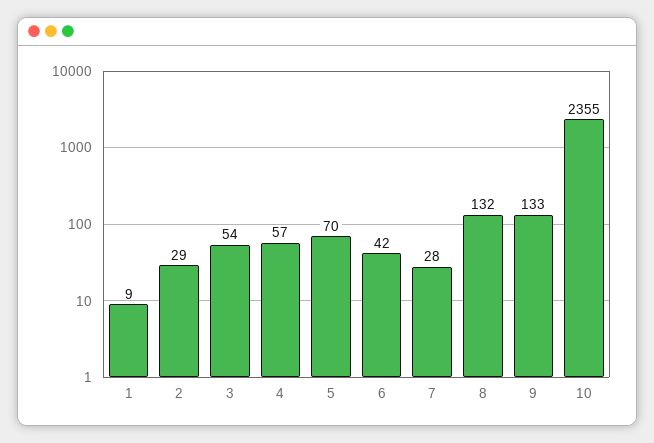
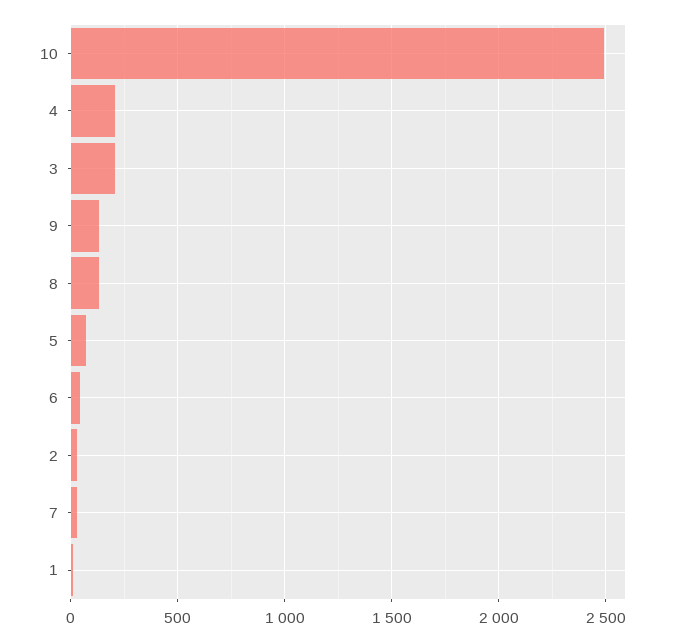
  {
    "1": 9,
    "2": 29,
-   "3": 54,
+   "3": 200,
-   "4": 57,
+   "4": 200,
    "5": 70,
    "6": 42,
    "7": 28,
    "8": 132,
    "9": 133,
-   "10": 2355
+   "10": 2500
  }

